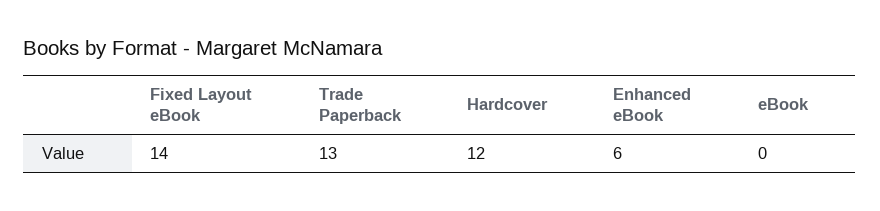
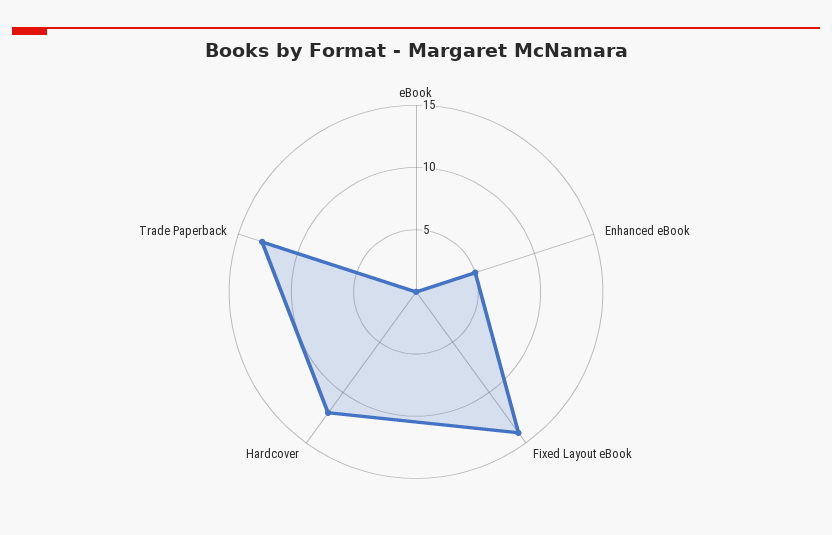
  {
    "Fixed Layout eBook": 14,
    "Trade Paperback": 13,
    "Hardcover": 12,
-   "Enhanced eBook": 6,
+   "Enhanced eBook": 5,
    "eBook": 0
  }

